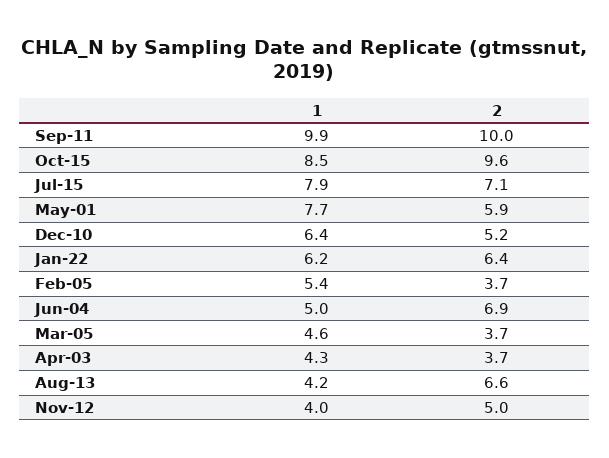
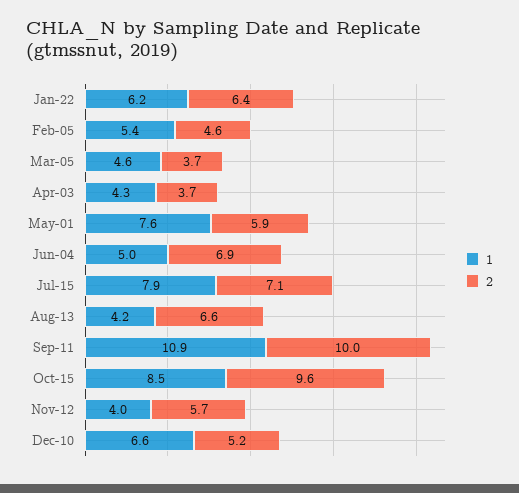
  {
    "1": {
-     "Sep-11": 9.9,
+     "Sep-11": 10.9,
      "Oct-15": 8.5,
      "Jul-15": 7.9,
-     "May-01": 7.7,
+     "May-01": 7.6,
-     "Dec-10": 6.4,
+     "Dec-10": 6.6,
      "Jan-22": 6.2,
      "Feb-05": 5.4,
      "Jun-04": 5,
      "Mar-05": 4.6,
      "Apr-03": 4.3,
      "Aug-13": 4.2,
      "Nov-12": 4
    },
    "2": {
      "Sep-11": 10,
      "Oct-15": 9.6,
      "Jul-15": 7.1,
      "May-01": 5.9,
      "Dec-10": 5.2,
      "Jan-22": 6.4,
-     "Feb-05": 3.7,
+     "Feb-05": 4.6,
      "Jun-04": 6.9,
      "Mar-05": 3.7,
      "Apr-03": 3.7,
      "Aug-13": 6.6,
-     "Nov-12": 5
+     "Nov-12": 5.7
    }
  }

